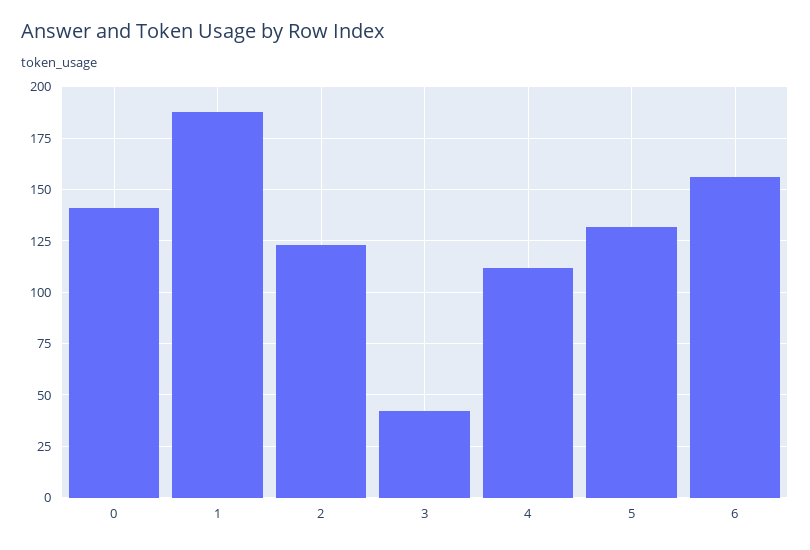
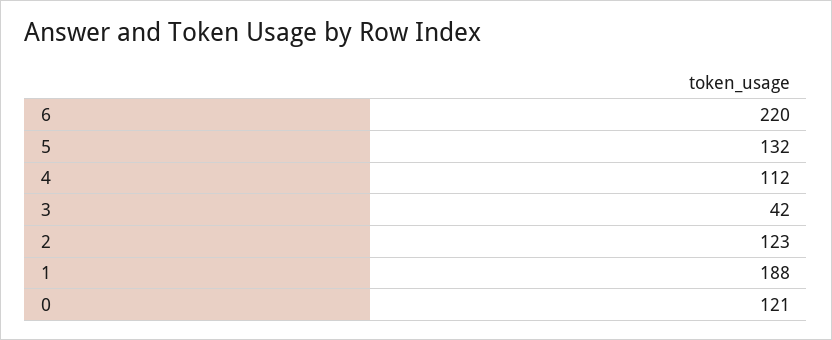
  {
-   "0": 140,
+   "0": 121,
    "1": 188,
    "2": 123,
    "3": 42,
    "4": 112,
    "5": 132,
-   "6": 155
+   "6": 220
  }

